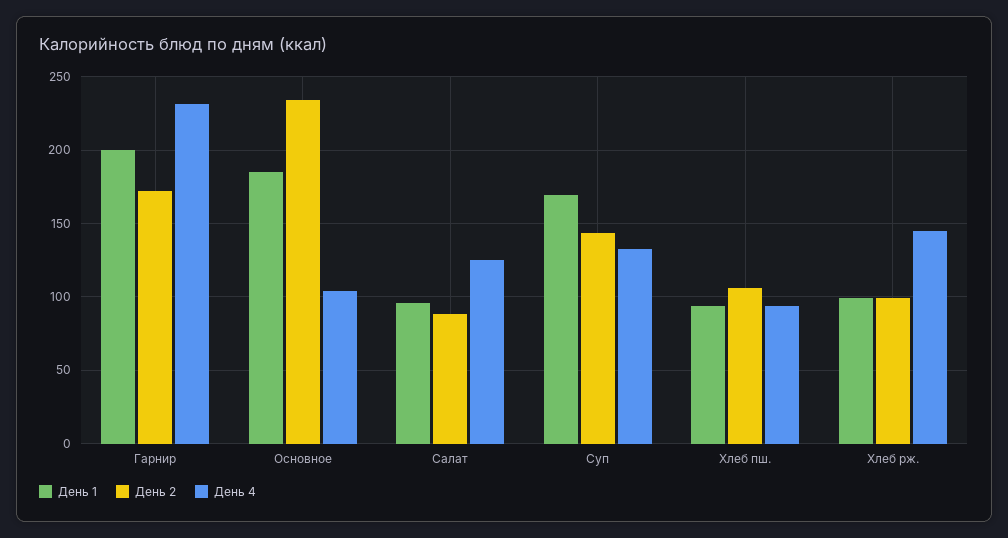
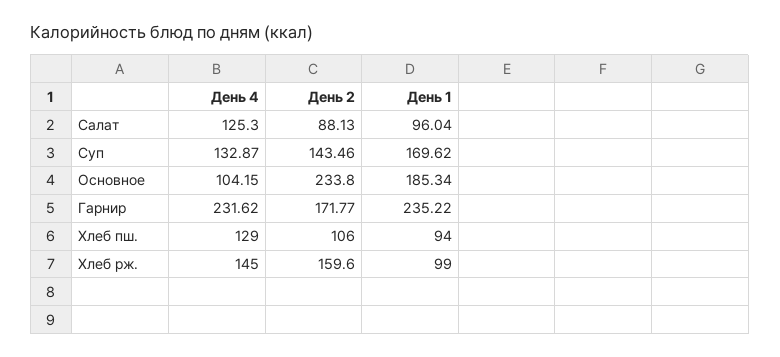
  {
    "День 1": {
-     "Гарнир": 200,
+     "Гарнир": 235.22,
      "Основное": 185.34,
      "Салат": 96.04,
      "Суп": 169.62,
      "Хлеб пш.": 94,
      "Хлеб рж.": 99
    },
    "День 2": {
      "Гарнир": 171.77,
      "Основное": 233.8,
      "Салат": 88.13,
      "Суп": 143.46,
      "Хлеб пш.": 106,
-     "Хлеб рж.": 100
+     "Хлеб рж.": 159.6
    },
    "День 4": {
      "Гарнир": 231.62,
      "Основное": 104.15,
      "Салат": 125.3,
      "Суп": 132.87,
-     "Хлеб пш.": 95,
+     "Хлеб пш.": 129,
      "Хлеб рж.": 145
    }
  }

